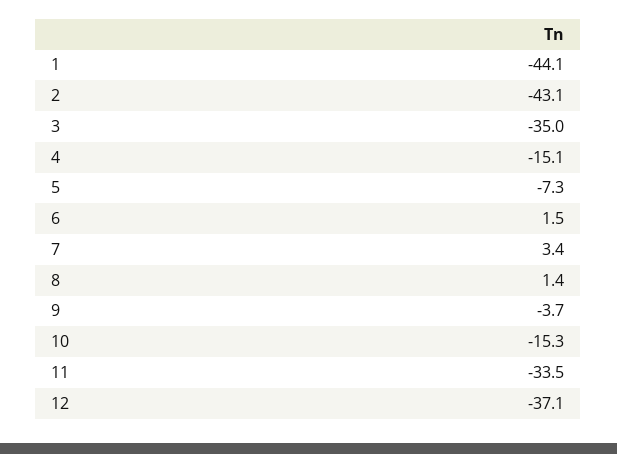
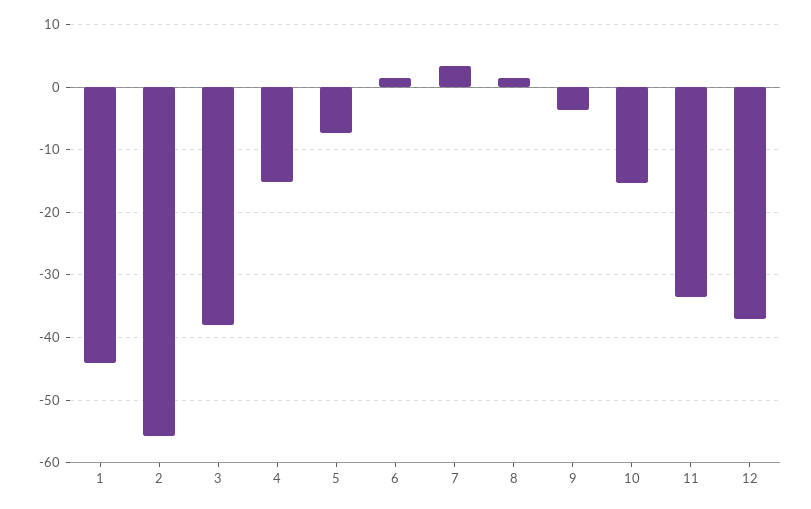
  {
    "1": -44.1,
-   "2": -43.1,
+   "2": -56,
-   "3": -35,
+   "3": -38,
    "4": -15.1,
    "5": -7.3,
    "6": 1.5,
    "7": 3.4,
    "8": 1.4,
    "9": -3.7,
    "10": -15.3,
    "11": -33.5,
    "12": -37.1
  }

